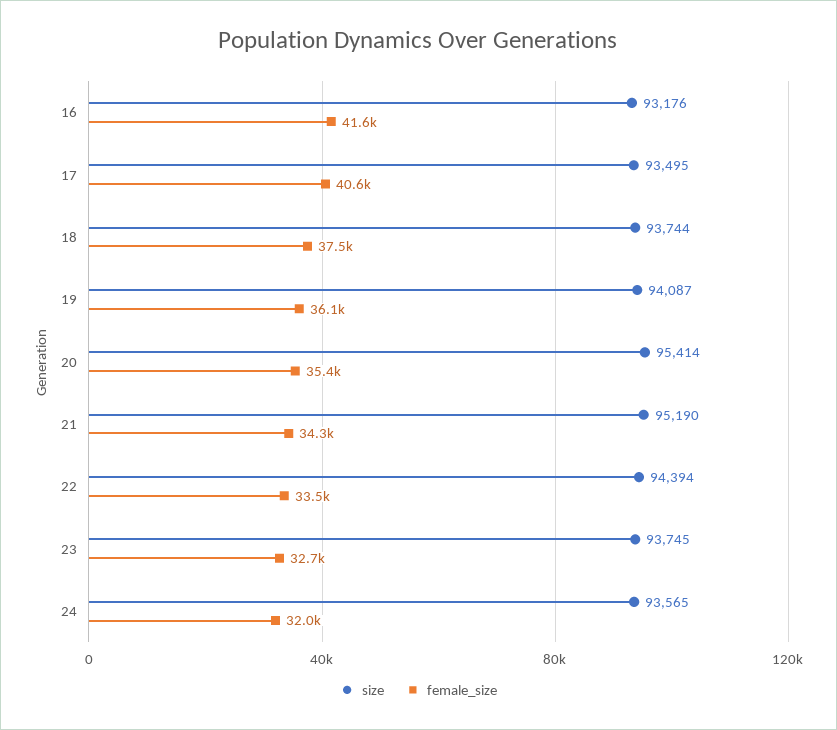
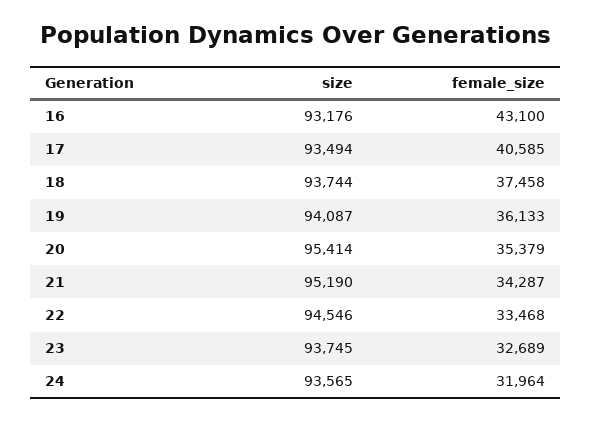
  {
    "size": {
      "16": 93176,
-     "17": 93495,
+     "17": 93494,
      "18": 93744,
      "19": 94087,
      "20": 95414,
      "21": 95190,
-     "22": 94394,
+     "22": 94546,
      "23": 93745,
      "24": 93565
    },
    "female_size": {
-     "16": 41600,
+     "16": 43100,
      "17": 40585,
      "18": 37458,
      "19": 36133,
      "20": 35379,
      "21": 34287,
      "22": 33468,
      "23": 32689,
      "24": 31964
    }
  }

